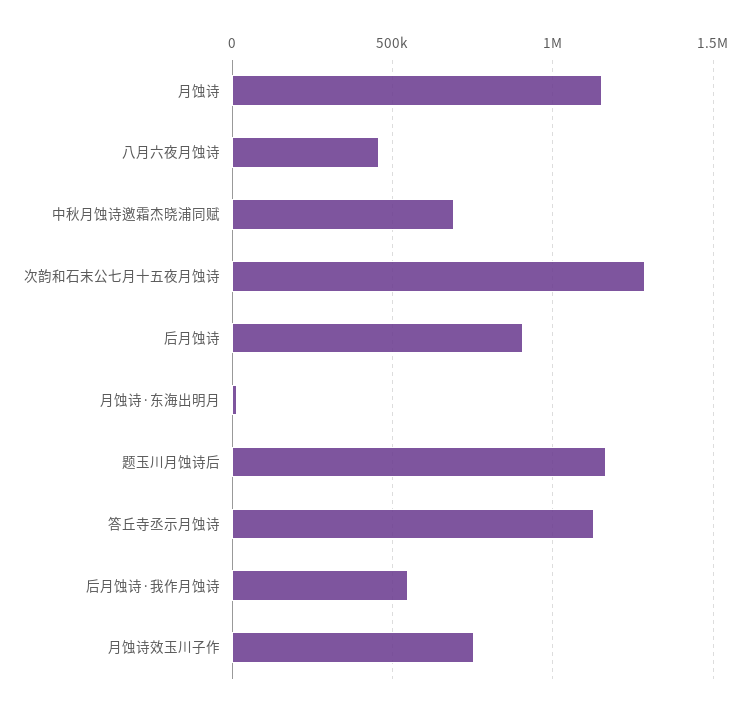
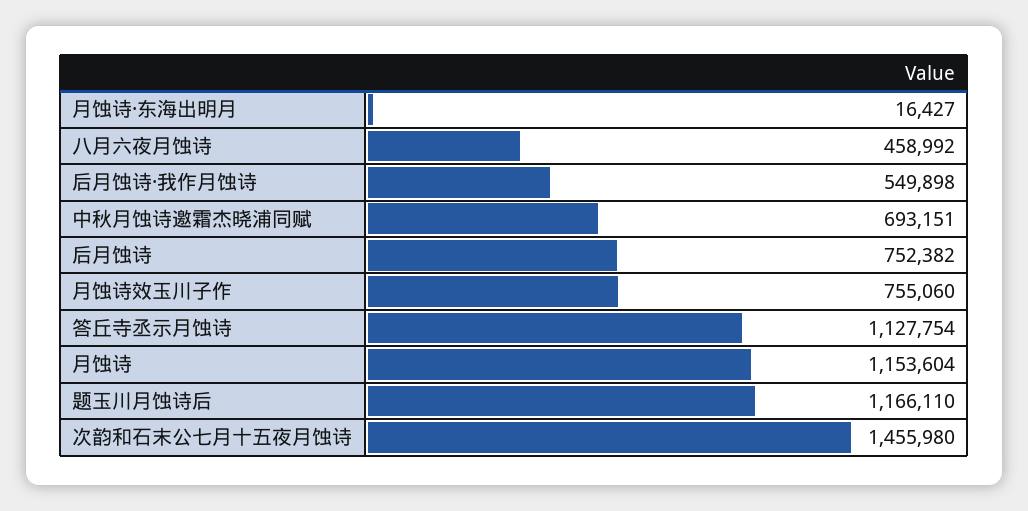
  {
    "月蚀诗": 1153604,
    "八月六夜月蚀诗": 458992,
    "中秋月蚀诗邀霜杰晓浦同赋": 693151,
-   "次韵和石末公七月十五夜月蚀诗": 1300000,
+   "次韵和石末公七月十五夜月蚀诗": 1455980,
-   "后月蚀诗": 900000,
+   "后月蚀诗": 752382,
    "月蚀诗·东海出明月": 16427,
    "题玉川月蚀诗后": 1166110,
    "答丘寺丞示月蚀诗": 1127754,
    "后月蚀诗·我作月蚀诗": 549898,
    "月蚀诗效玉川子作": 755060
  }

